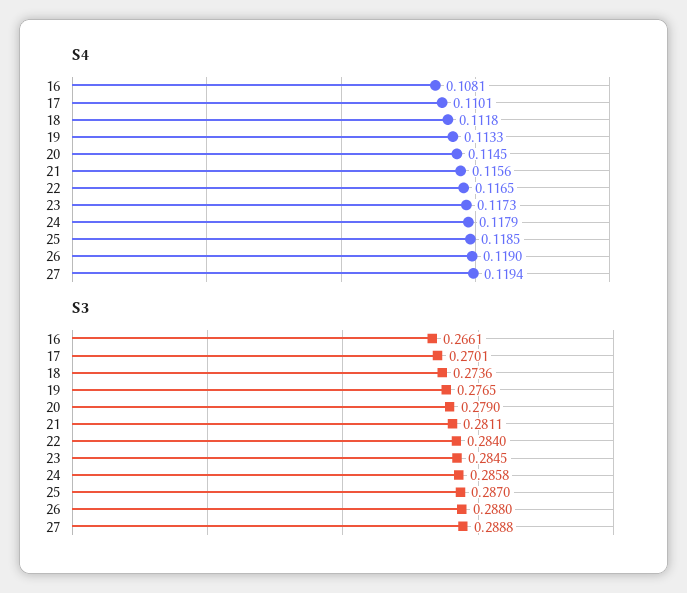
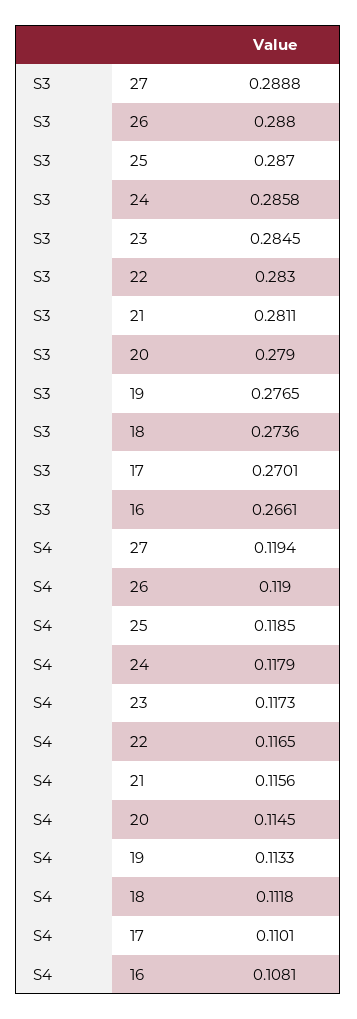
  {
    "S4": {
      "16": 0.1081,
      "17": 0.1101,
      "18": 0.1118,
      "19": 0.1133,
      "20": 0.1145,
      "21": 0.1156,
      "22": 0.1165,
      "23": 0.1173,
      "24": 0.1179,
      "25": 0.1185,
      "26": 0.119,
      "27": 0.1194
    },
    "S3": {
      "16": 0.2661,
      "17": 0.2701,
      "18": 0.2736,
      "19": 0.2765,
      "20": 0.279,
      "21": 0.2811,
-     "22": 0.284,
+     "22": 0.283,
      "23": 0.2845,
      "24": 0.2858,
      "25": 0.287,
      "26": 0.288,
      "27": 0.2888
    }
  }

